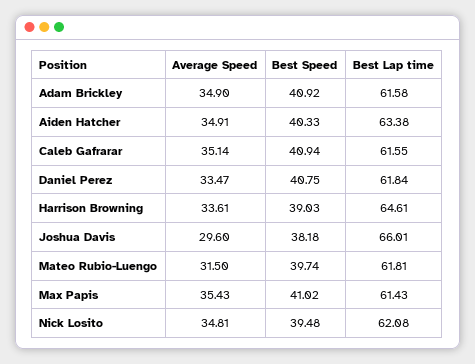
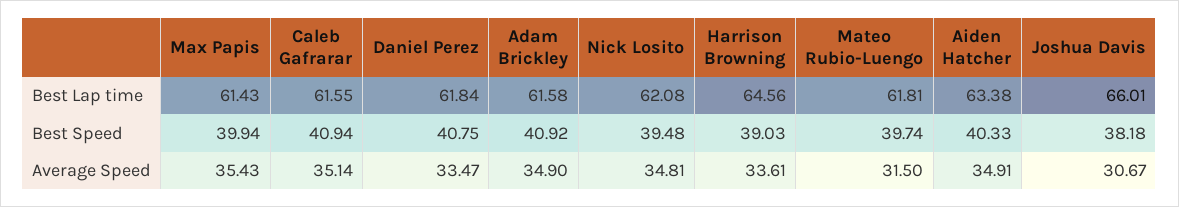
  {
    "Average Speed": {
      "Adam Brickley": 34.9,
      "Aiden Hatcher": 34.91,
      "Caleb Gafrarar": 35.14,
      "Daniel Perez": 33.47,
      "Harrison Browning": 33.61,
-     "Joshua Davis": 29.6,
+     "Joshua Davis": 30.67,
      "Mateo Rubio-Luengo": 31.5,
      "Max Papis": 35.43,
      "Nick Losito": 34.81
    },
    "Best Speed": {
      "Adam Brickley": 40.92,
      "Aiden Hatcher": 40.33,
      "Caleb Gafrarar": 40.94,
      "Daniel Perez": 40.75,
      "Harrison Browning": 39.03,
      "Joshua Davis": 38.18,
      "Mateo Rubio-Luengo": 39.74,
-     "Max Papis": 41.02,
+     "Max Papis": 39.94,
      "Nick Losito": 39.48
    },
    "Best Lap time": {
      "Adam Brickley": 61.58,
      "Aiden Hatcher": 63.38,
      "Caleb Gafrarar": 61.55,
      "Daniel Perez": 61.84,
-     "Harrison Browning": 64.61,
+     "Harrison Browning": 64.56,
      "Joshua Davis": 66.01,
      "Mateo Rubio-Luengo": 61.81,
      "Max Papis": 61.43,
      "Nick Losito": 62.08
    }
  }

